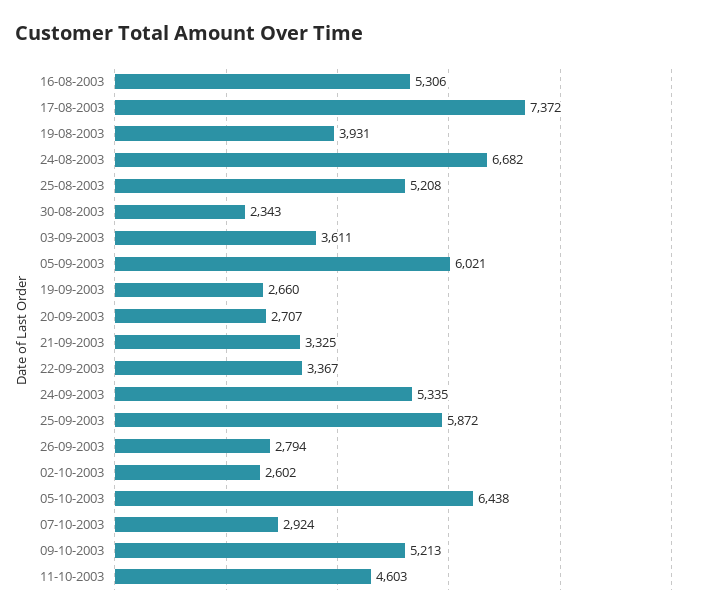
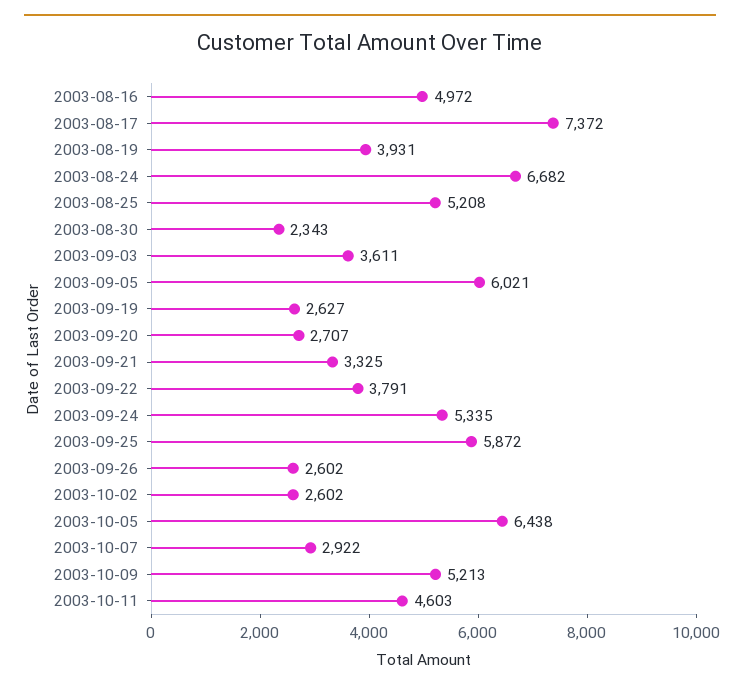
  {
-   "16-08-2003": 5306,
+   "16-08-2003": 4972,
    "17-08-2003": 7372,
    "19-08-2003": 3931,
    "24-08-2003": 6682,
    "25-08-2003": 5208,
    "30-08-2003": 2343,
    "03-09-2003": 3611,
    "05-09-2003": 6021,
-   "19-09-2003": 2660,
+   "19-09-2003": 2627,
    "20-09-2003": 2707,
    "21-09-2003": 3325,
-   "22-09-2003": 3367,
+   "22-09-2003": 3791,
    "24-09-2003": 5335,
    "25-09-2003": 5872,
-   "26-09-2003": 2794,
+   "26-09-2003": 2602,
    "02-10-2003": 2602,
    "05-10-2003": 6438,
-   "07-10-2003": 2924,
+   "07-10-2003": 2922,
    "09-10-2003": 5213,
    "11-10-2003": 4603
  }

